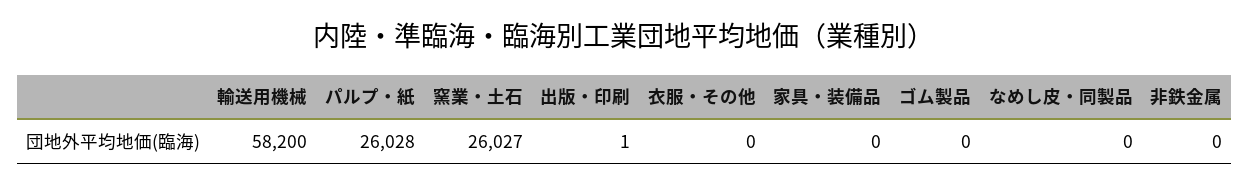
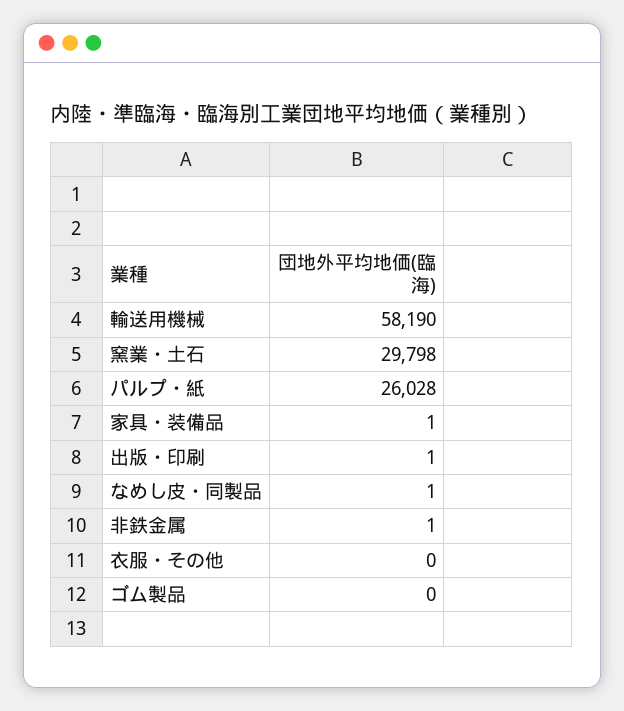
  {
-   "輸送用機械": 58200,
+   "輸送用機械": 58190,
    "パルプ・紙": 26028,
-   "窯業・土石": 26027,
+   "窯業・土石": 29798,
    "出版・印刷": 1,
    "衣服・その他": 0,
-   "家具・装備品": 0,
+   "家具・装備品": 1,
    "ゴム製品": 0,
-   "なめし皮・同製品": 0,
+   "なめし皮・同製品": 1,
-   "非鉄金属": 0
+   "非鉄金属": 1
  }

